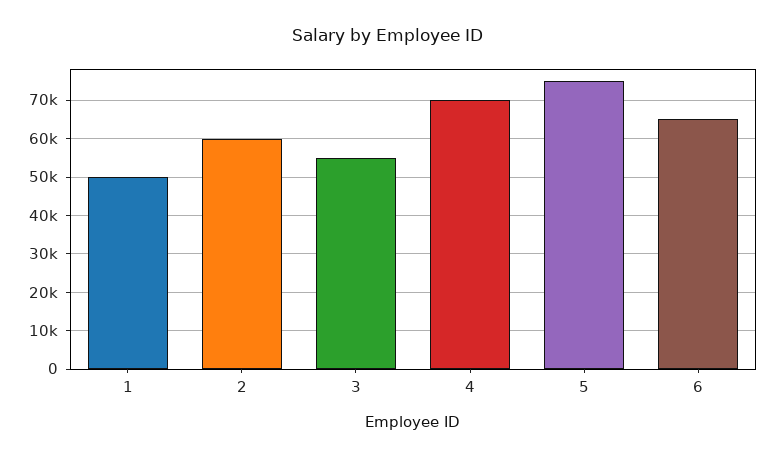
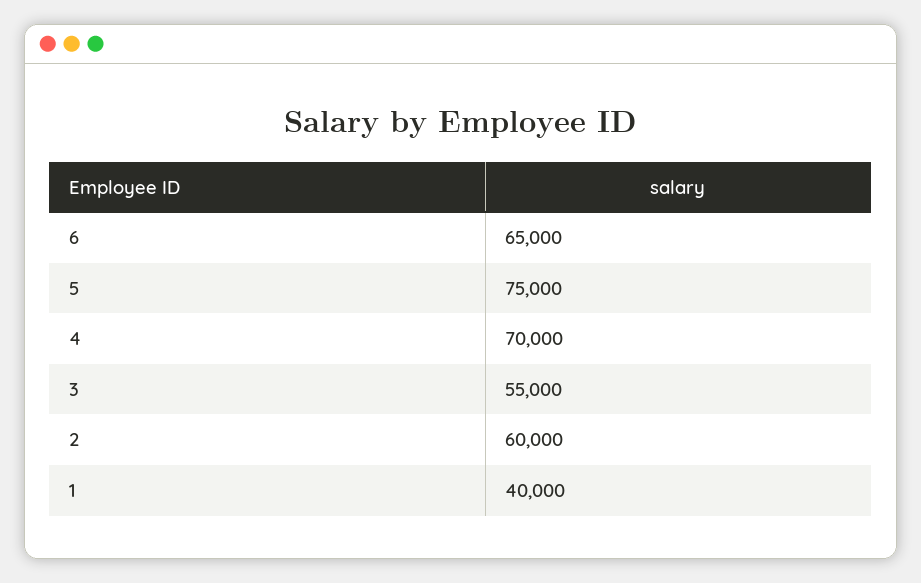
  {
-   "1": 50000,
+   "1": 40000,
    "2": 60000,
    "3": 55000,
    "4": 70000,
    "5": 75000,
    "6": 65000
  }

